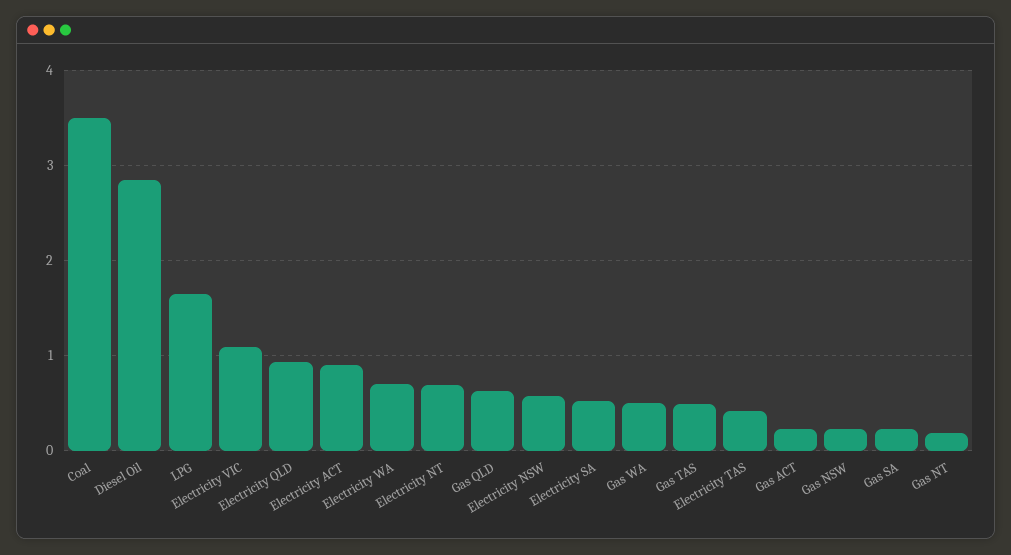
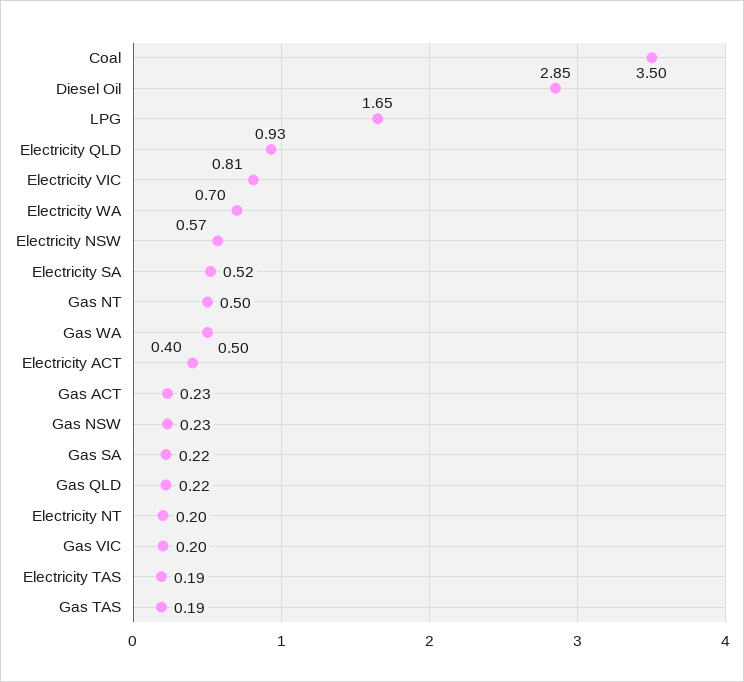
  {
    "Coal": 3.5,
    "Diesel Oil": 2.85,
    "LPG": 1.65,
-   "Electricity VIC": 1.1,
+   "Electricity VIC": 0.81,
    "Electricity QLD": 0.93,
-   "Electricity ACT": 0.9,
+   "Electricity ACT": 0.4,
    "Electricity WA": 0.7,
-   "Electricity NT": 0.7,
+   "Electricity NT": 0.2,
-   "Gas QLD": 0.6,
+   "Gas QLD": 0.22,
    "Electricity NSW": 0.57,
    "Electricity SA": 0.52,
    "Gas WA": 0.5,
-   "Gas TAS": 0.5,
+   "Gas TAS": 0.19,
-   "Electricity TAS": 0.4,
+   "Electricity TAS": 0.19,
    "Gas ACT": 0.23,
    "Gas NSW": 0.23,
    "Gas SA": 0.22,
-   "Gas NT": 0.2
+   "Gas NT": 0.5,
+   "Gas VIC": 0.2
  }

